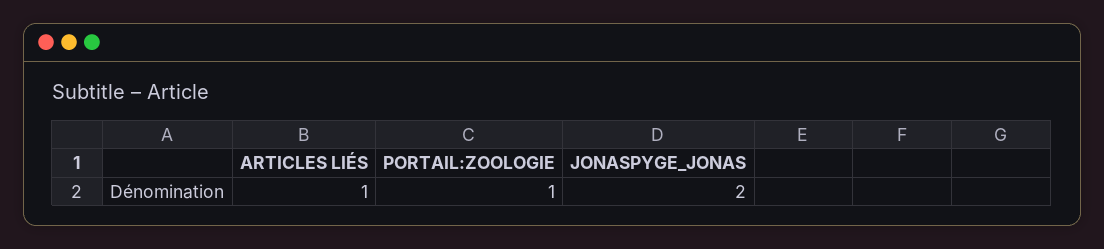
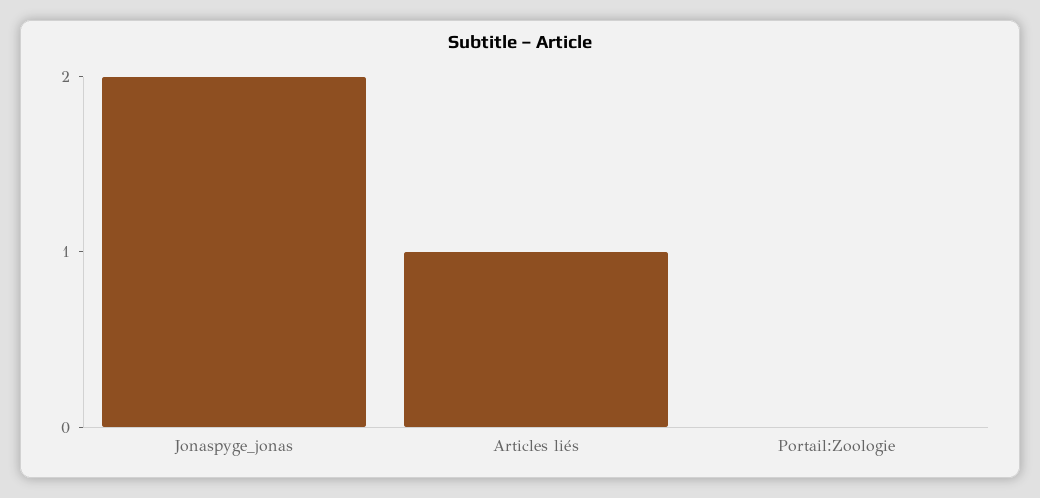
  {
    "ARTICLES LIÉS": 1,
-   "PORTAIL:ZOOLOGIE": 1,
+   "PORTAIL:ZOOLOGIE": 0,
    "JONASPYGE_JONAS": 2
  }

